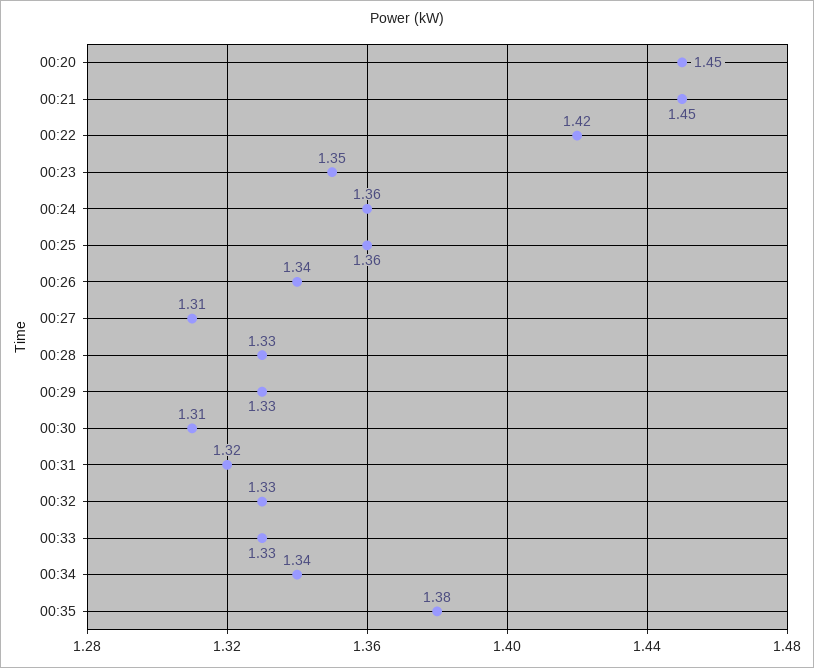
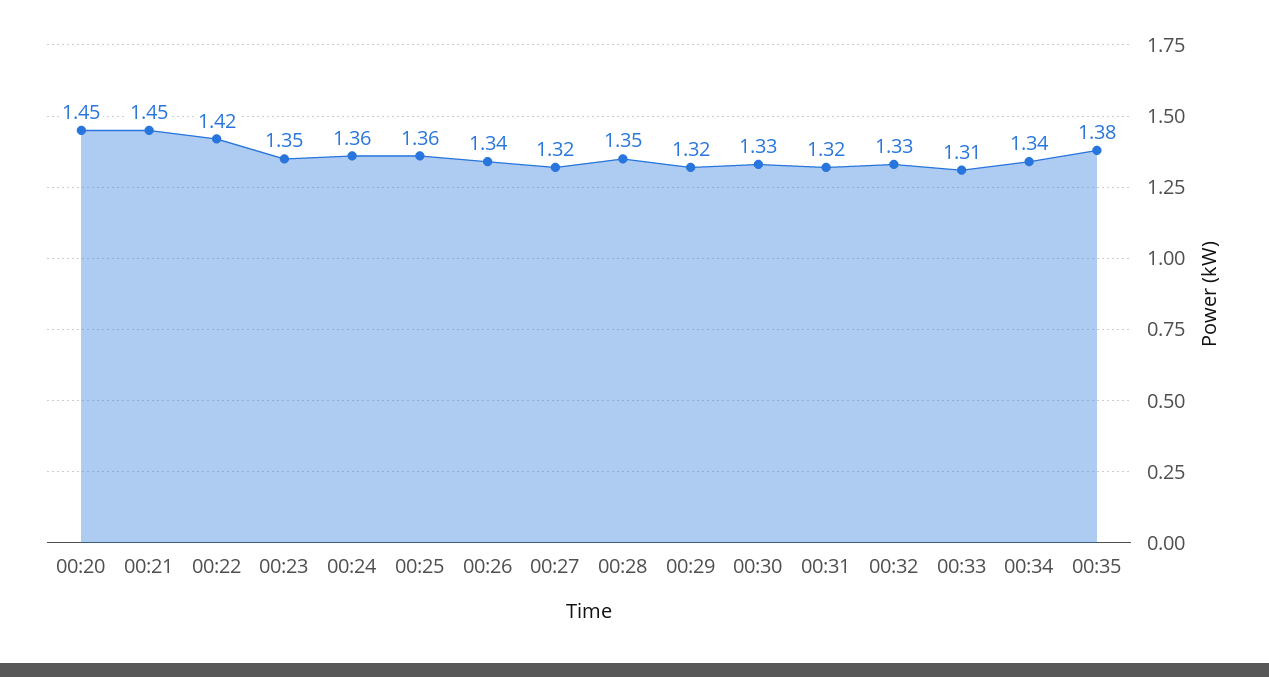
  {
    "00:20": 1.45,
    "00:21": 1.45,
    "00:22": 1.42,
    "00:23": 1.35,
    "00:24": 1.36,
    "00:25": 1.36,
    "00:26": 1.34,
-   "00:27": 1.31,
+   "00:27": 1.32,
-   "00:28": 1.33,
+   "00:28": 1.35,
-   "00:29": 1.33,
+   "00:29": 1.32,
-   "00:30": 1.31,
+   "00:30": 1.33,
    "00:31": 1.32,
    "00:32": 1.33,
-   "00:33": 1.33,
+   "00:33": 1.31,
    "00:34": 1.34,
    "00:35": 1.38
  }

